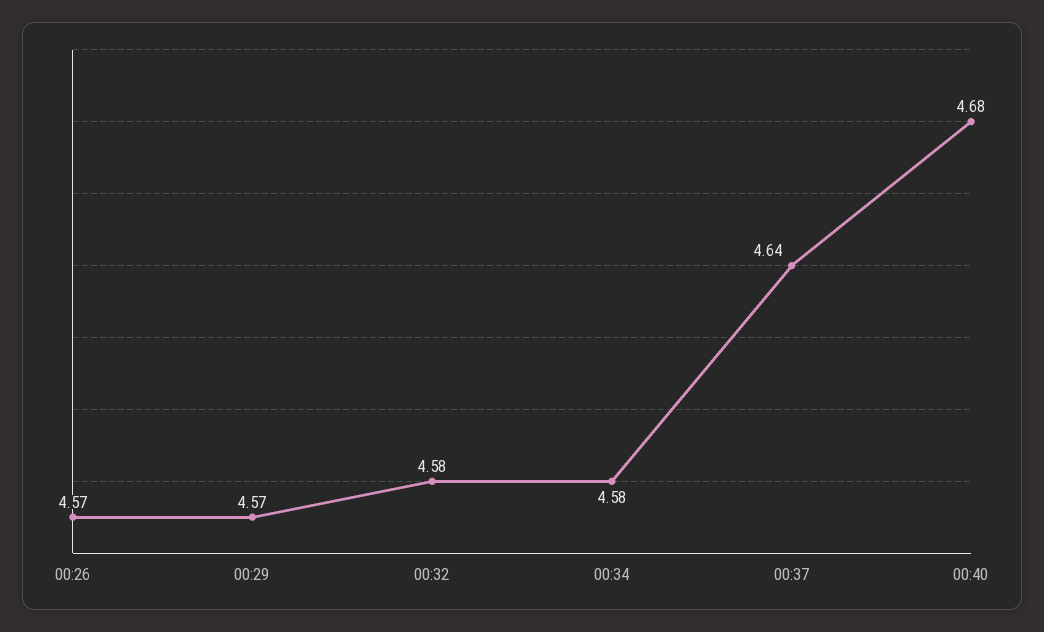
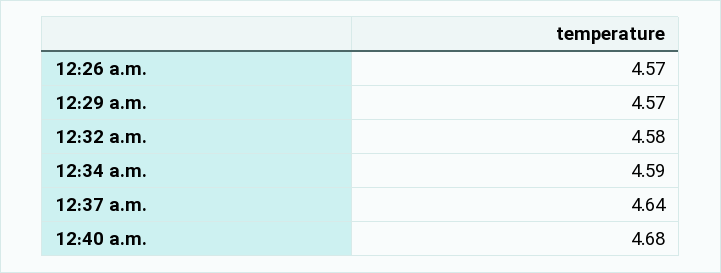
  {
    "00:26": 4.57,
    "00:29": 4.57,
    "00:32": 4.58,
-   "00:34": 4.58,
+   "00:34": 4.59,
    "00:37": 4.64,
    "00:40": 4.68
  }

